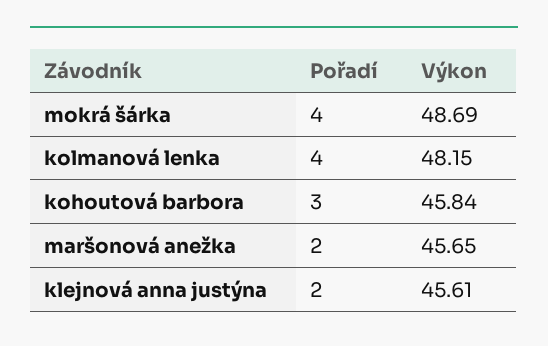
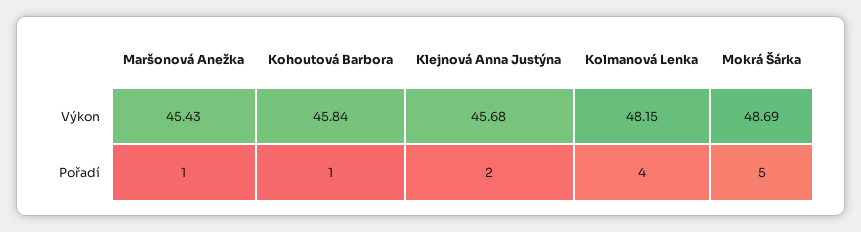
  {
    "Pořadí": {
-     "mokrá šárka": 4,
+     "mokrá šárka": 5,
      "kolmanová lenka": 4,
-     "kohoutová barbora": 3,
+     "kohoutová barbora": 1,
-     "maršonová anežka": 2,
+     "maršonová anežka": 1,
      "klejnová anna justýna": 2
    },
    "Výkon": {
      "mokrá šárka": 48.69,
      "kolmanová lenka": 48.15,
      "kohoutová barbora": 45.84,
-     "maršonová anežka": 45.65,
+     "maršonová anežka": 45.43,
-     "klejnová anna justýna": 45.61
+     "klejnová anna justýna": 45.68
    }
  }

